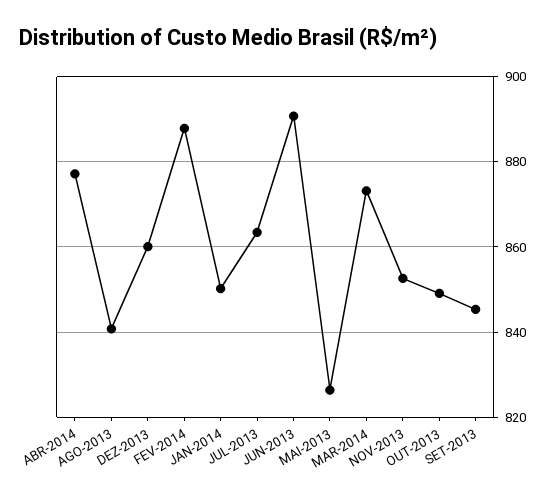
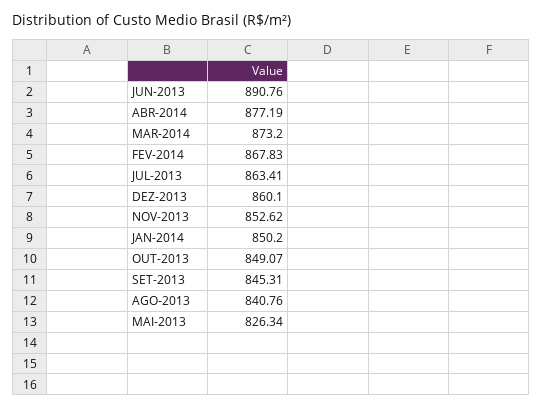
  {
    "ABR-2014": 877.19,
    "AGO-2013": 840.76,
    "DEZ-2013": 860.1,
-   "FEV-2014": 888,
+   "FEV-2014": 867.83,
    "JAN-2014": 850.2,
    "JUL-2013": 863.41,
    "JUN-2013": 890.76,
    "MAI-2013": 826.34,
    "MAR-2014": 873.2,
    "NOV-2013": 852.62,
    "OUT-2013": 849.07,
    "SET-2013": 845.31
  }

